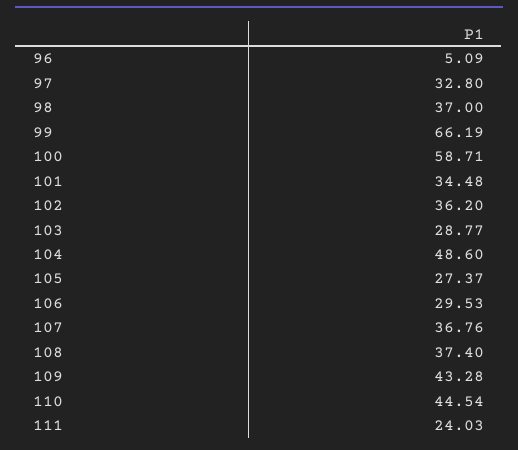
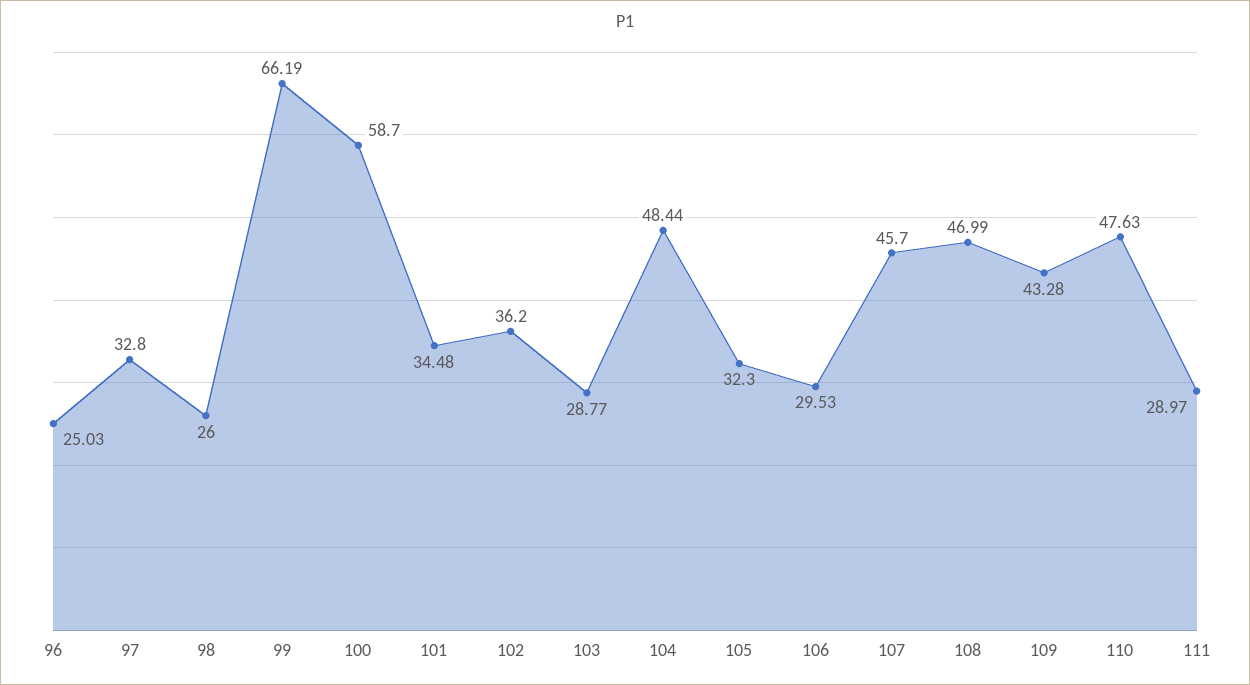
  {
-   "96": 5.09,
+   "96": 25.03,
    "97": 32.8,
-   "98": 37,
+   "98": 26,
    "99": 66.19,
-   "100": 58.71,
+   "100": 58.7,
    "101": 34.48,
    "102": 36.2,
    "103": 28.77,
-   "104": 48.6,
+   "104": 48.44,
-   "105": 27.37,
+   "105": 32.3,
    "106": 29.53,
-   "107": 36.76,
+   "107": 45.7,
-   "108": 37.4,
+   "108": 46.99,
    "109": 43.28,
-   "110": 44.54,
+   "110": 47.63,
-   "111": 24.03
+   "111": 28.97
  }

